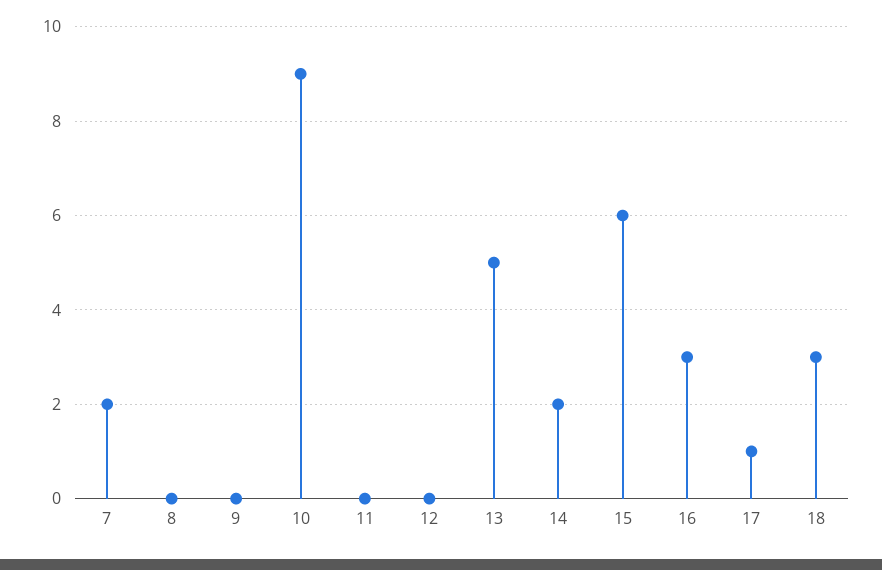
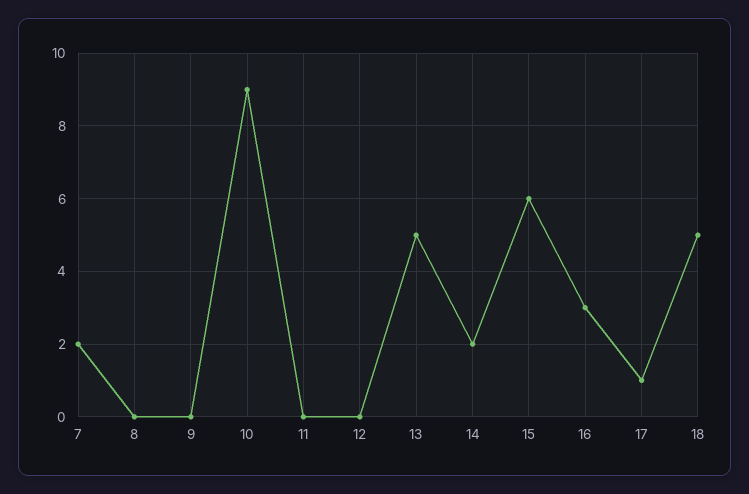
  {
    "7": 2,
    "8": 0,
    "9": 0,
    "10": 9,
    "11": 0,
    "12": 0,
    "13": 5,
    "14": 2,
    "15": 6,
    "16": 3,
    "17": 1,
-   "18": 3
+   "18": 5
  }

